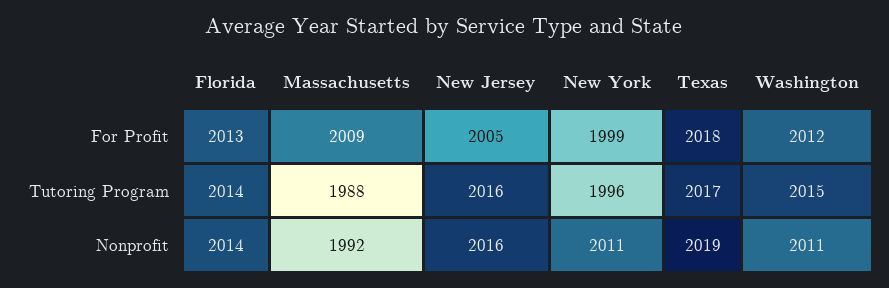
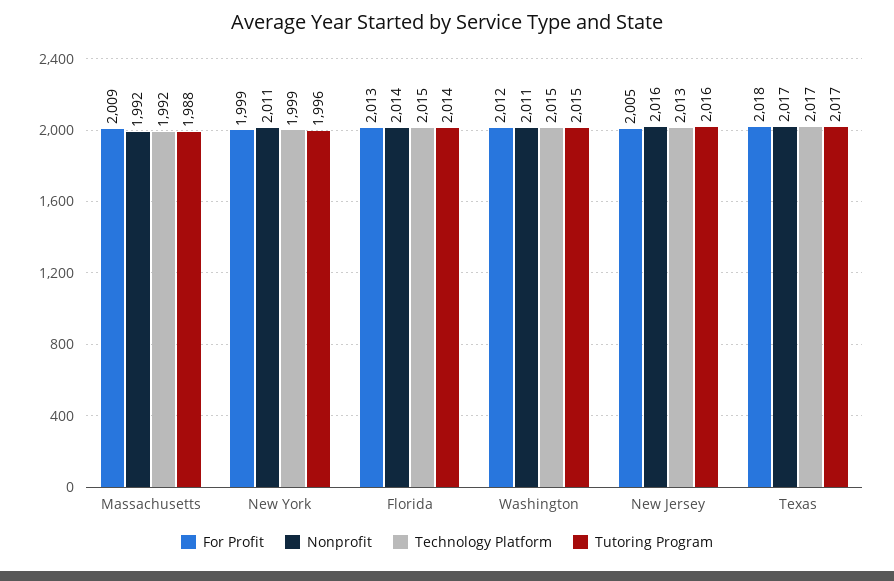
  {
    "For Profit": {
      "Florida": 2013,
      "Massachusetts": 2009,
      "New Jersey": 2005,
      "New York": 1999,
      "Texas": 2018,
      "Washington": 2012
    },
    "Tutoring Program": {
      "Florida": 2014,
      "Massachusetts": 1988,
      "New Jersey": 2016,
      "New York": 1996,
      "Texas": 2017,
      "Washington": 2015
    },
    "Nonprofit": {
      "Florida": 2014,
      "Massachusetts": 1992,
      "New Jersey": 2016,
      "New York": 2011,
-     "Texas": 2019,
+     "Texas": 2017,
      "Washington": 2011
-   }
+   },
+   "Technology Platform": {
+     "Massachusetts": 1992,
+     "New York": 1999,
+     "Florida": 2015,
+     "Washington": 2015,
+     "New Jersey": 2013,
+     "Texas": 2017
+   }
  }

